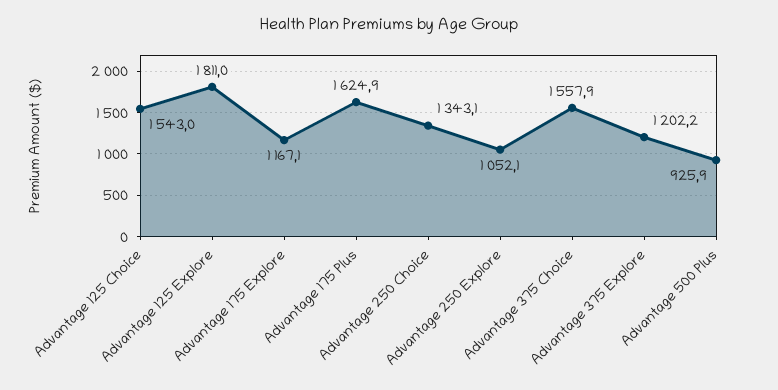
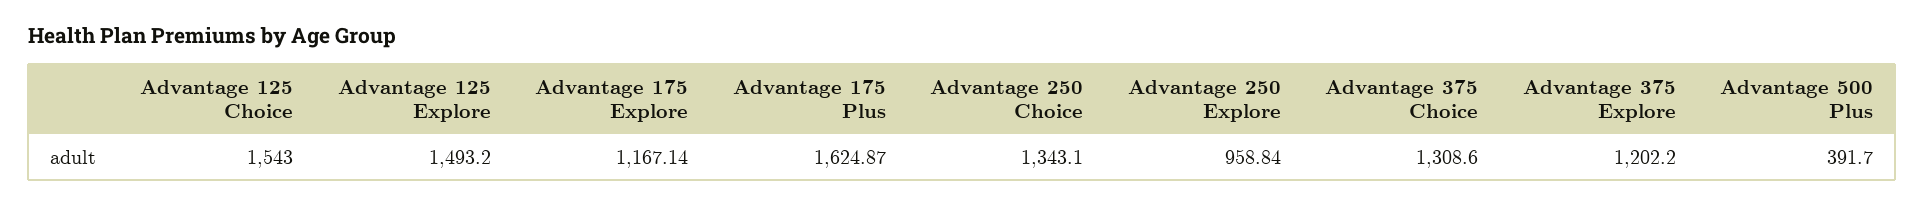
  {
    "Advantage 125 Choice": 1543,
-   "Advantage 125 Explore": 1811,
+   "Advantage 125 Explore": 1493.2,
    "Advantage 175 Explore": 1167.14,
    "Advantage 175 Plus": 1624.87,
    "Advantage 250 Choice": 1343.1,
-   "Advantage 250 Explore": 1052.1,
+   "Advantage 250 Explore": 958.84,
-   "Advantage 375 Choice": 1557.9,
+   "Advantage 375 Choice": 1308.6,
    "Advantage 375 Explore": 1202.2,
-   "Advantage 500 Plus": 925.9
+   "Advantage 500 Plus": 391.7
  }

